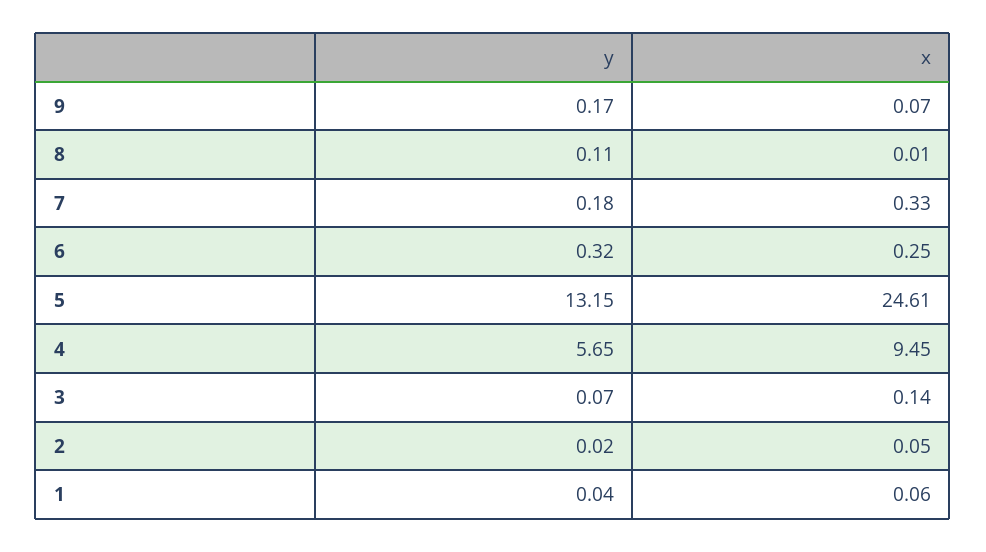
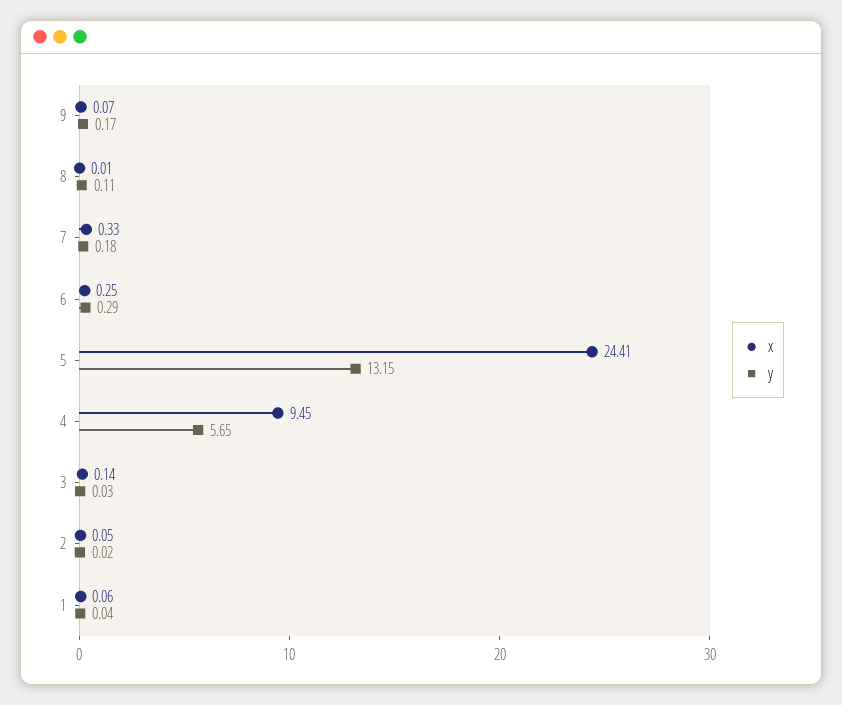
  {
    "y": {
      "9": 0.17,
      "8": 0.11,
      "7": 0.18,
-     "6": 0.32,
+     "6": 0.29,
      "5": 13.15,
      "4": 5.65,
-     "3": 0.07,
+     "3": 0.03,
      "2": 0.02,
      "1": 0.04
    },
    "x": {
      "9": 0.07,
      "8": 0.01,
      "7": 0.33,
      "6": 0.25,
-     "5": 24.61,
+     "5": 24.41,
      "4": 9.45,
      "3": 0.14,
      "2": 0.05,
      "1": 0.06
    }
  }

